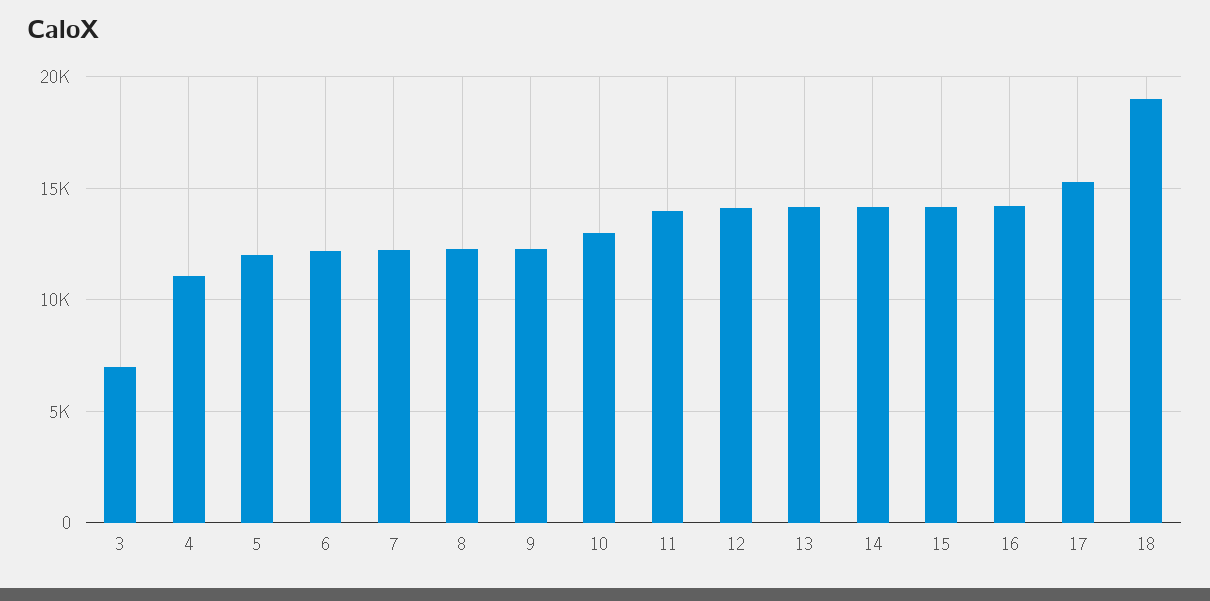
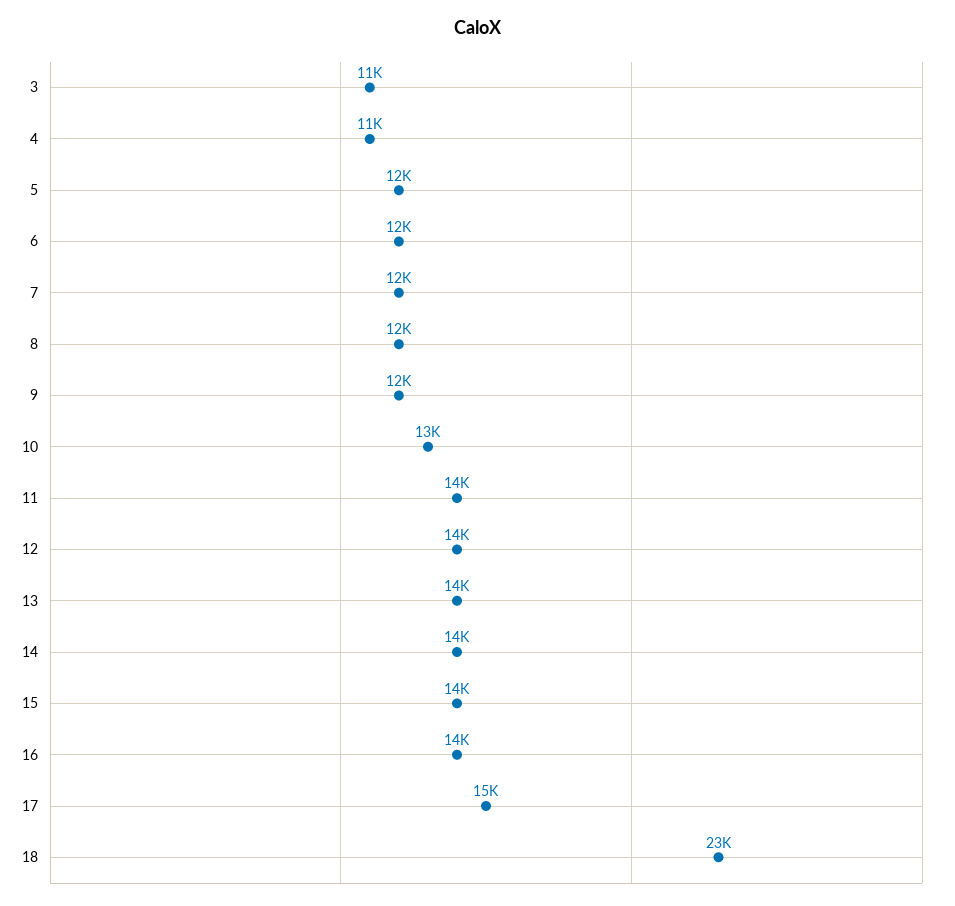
  {
-   "3": 7000,
+   "3": 11000,
    "4": 11000,
    "5": 12000,
    "6": 12000,
    "7": 12000,
    "8": 12000,
    "9": 12000,
    "10": 13000,
    "11": 14000,
    "12": 14000,
    "13": 14000,
    "14": 14000,
    "15": 14000,
    "16": 14000,
    "17": 15000,
-   "18": 19000
+   "18": 23000
  }

